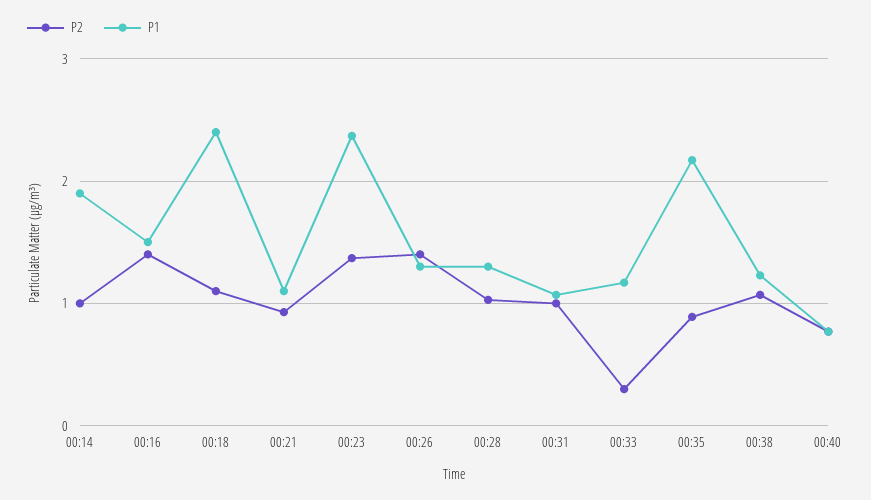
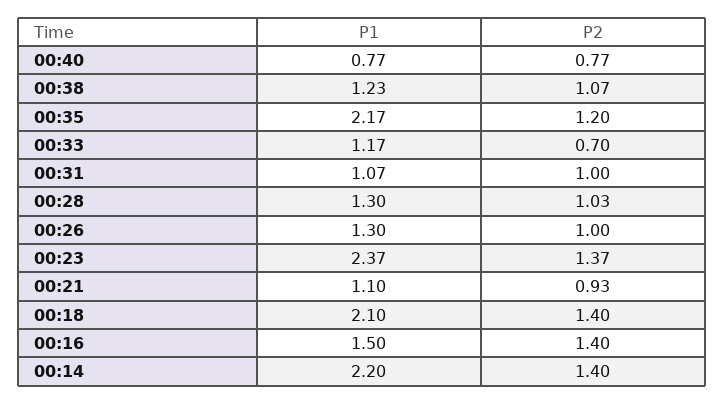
  {
    "P2": {
-     "00:14": 1,
+     "00:14": 1.4,
      "00:16": 1.4,
-     "00:18": 1.1,
+     "00:18": 1.4,
      "00:21": 0.93,
      "00:23": 1.37,
-     "00:26": 1.4,
+     "00:26": 1,
      "00:28": 1.03,
      "00:31": 1,
-     "00:33": 0.3,
+     "00:33": 0.7,
-     "00:35": 0.9,
+     "00:35": 1.2,
      "00:38": 1.07,
      "00:40": 0.77
    },
    "P1": {
-     "00:14": 1.9,
+     "00:14": 2.2,
      "00:16": 1.5,
-     "00:18": 2.4,
+     "00:18": 2.1,
      "00:21": 1.1,
      "00:23": 2.37,
      "00:26": 1.3,
      "00:28": 1.3,
      "00:31": 1.07,
      "00:33": 1.17,
      "00:35": 2.17,
      "00:38": 1.23,
      "00:40": 0.77
    }
  }

